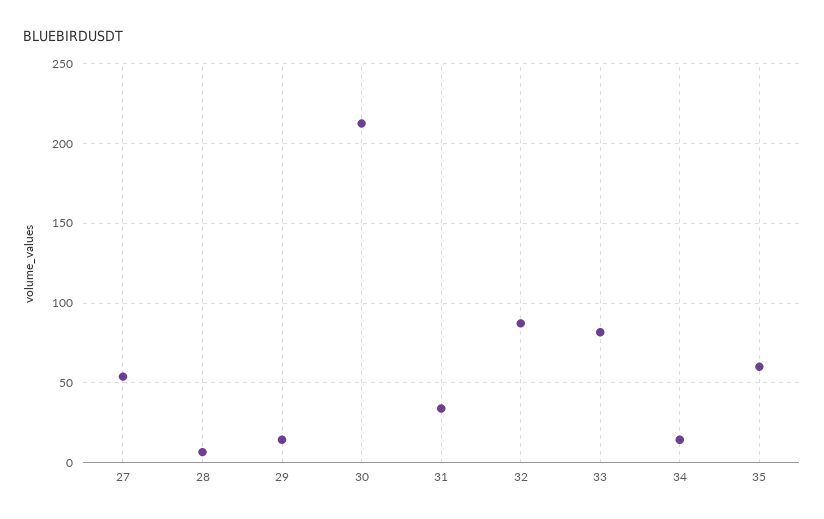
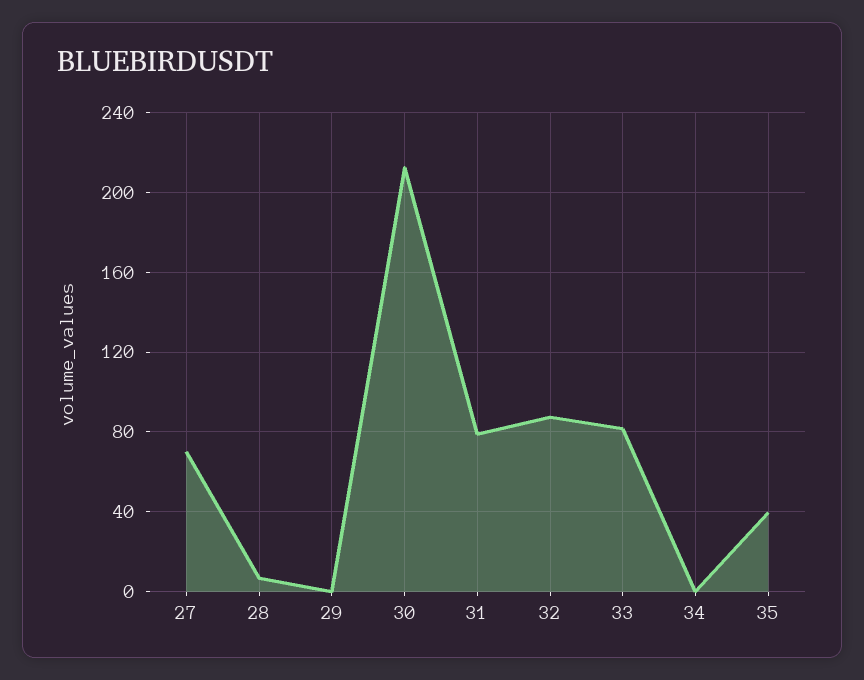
  {
-   "27": 55,
+   "27": 70,
    "28": 5,
-   "29": 15,
+   "29": 0,
    "30": 215,
-   "31": 35,
+   "31": 80,
    "32": 85,
    "33": 80,
-   "34": 15,
+   "34": 0,
-   "35": 60
+   "35": 40
  }

